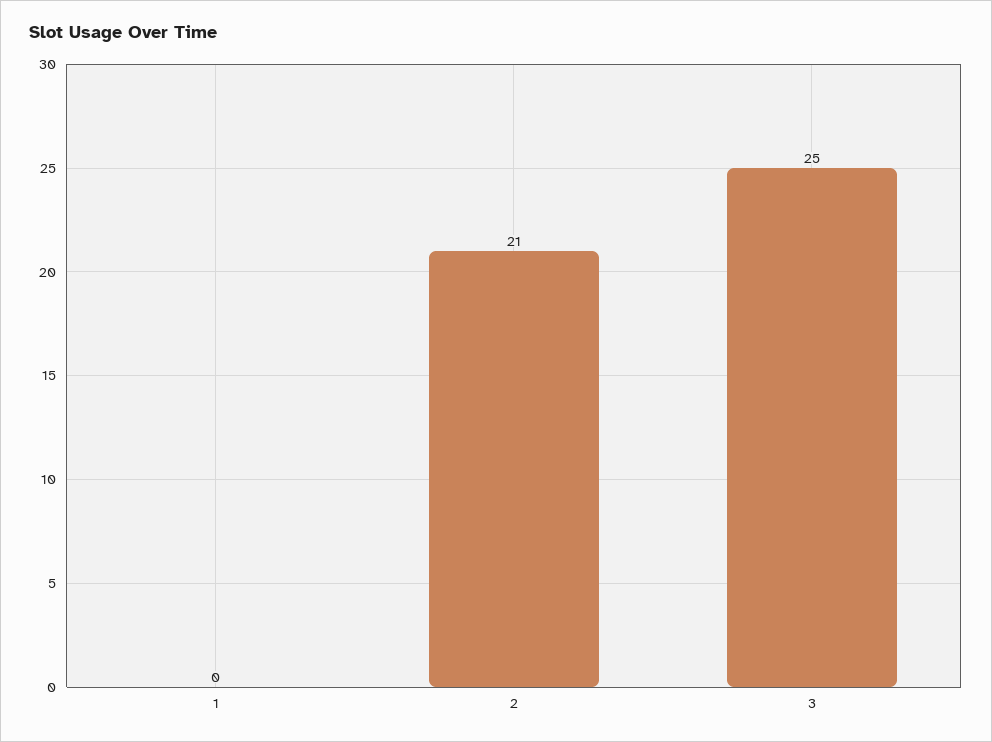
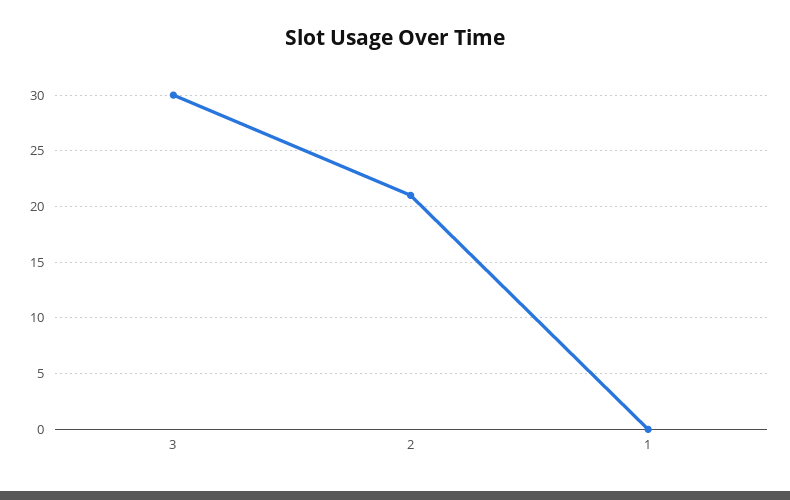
  {
    "1": 0,
    "2": 21,
-   "3": 25
+   "3": 30
  }

